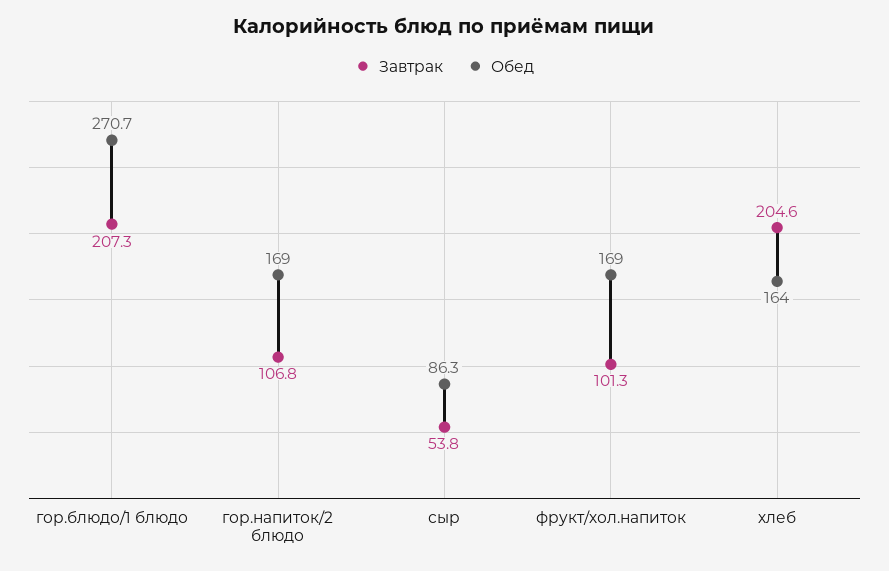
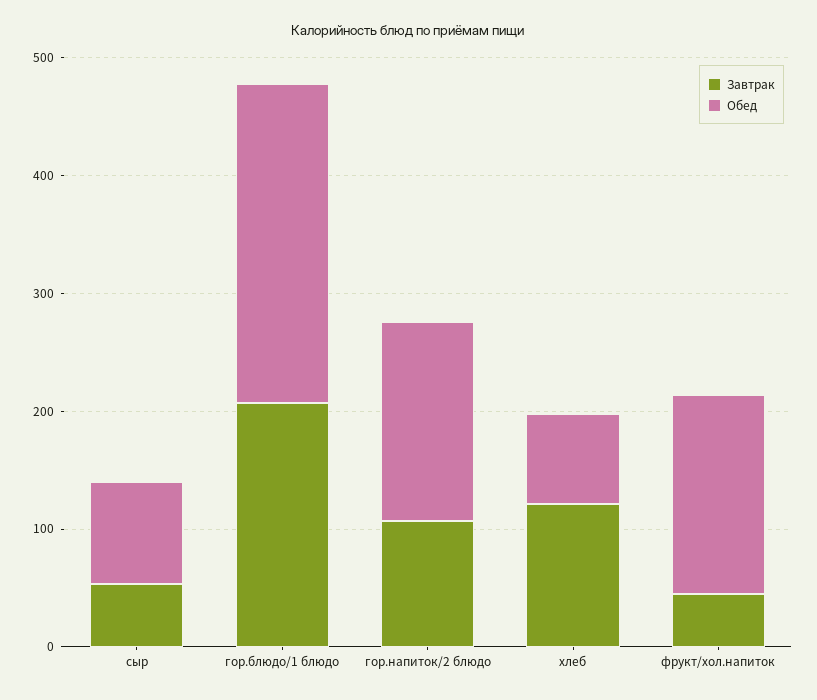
  {
    "Завтрак": {
      "гор.блюдо/1 блюдо": 207.3,
      "гор.напиток/2 блюдо": 106.8,
      "сыр": 53.8,
-     "фрукт/хол.напиток": 101.3,
+     "фрукт/хол.напиток": 40,
-     "хлеб": 204.6
+     "хлеб": 120
    },
    "Обед": {
      "гор.блюдо/1 блюдо": 270.7,
      "гор.напиток/2 блюдо": 169,
      "сыр": 86.3,
      "фрукт/хол.напиток": 169,
-     "хлеб": 164
+     "хлеб": 80
    }
  }

